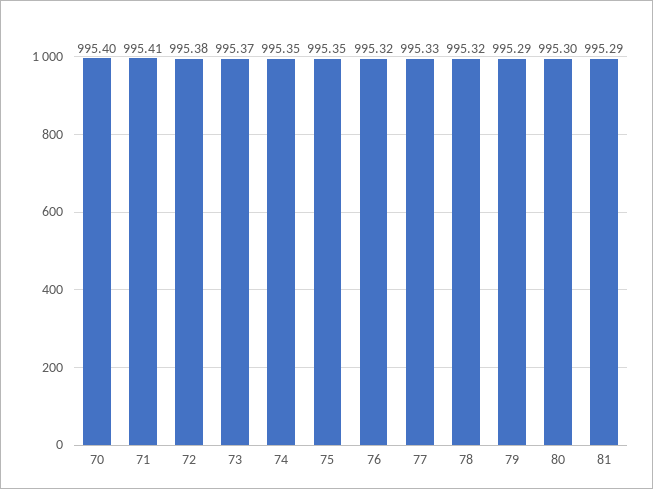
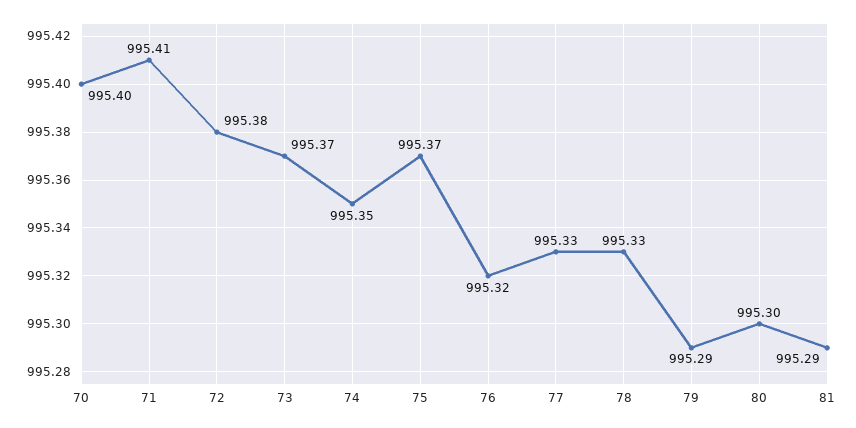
  {
    "70": 995.4,
    "71": 995.41,
    "72": 995.38,
    "73": 995.37,
    "74": 995.35,
-   "75": 995.35,
+   "75": 995.37,
    "76": 995.32,
    "77": 995.33,
-   "78": 995.32,
+   "78": 995.33,
    "79": 995.29,
    "80": 995.3,
    "81": 995.29
  }

